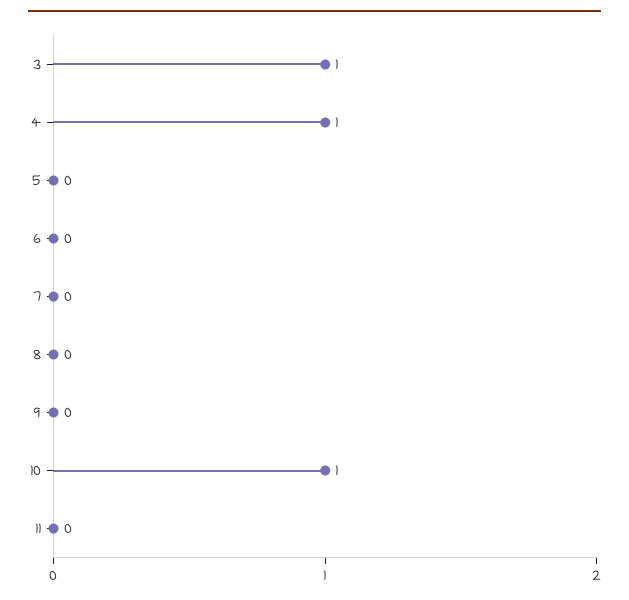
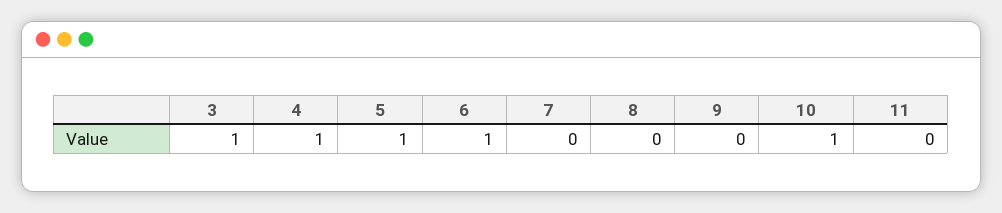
  {
    "3": 1,
    "4": 1,
-   "5": 0,
+   "5": 1,
-   "6": 0,
+   "6": 1,
    "7": 0,
    "8": 0,
    "9": 0,
    "10": 1,
    "11": 0
  }

